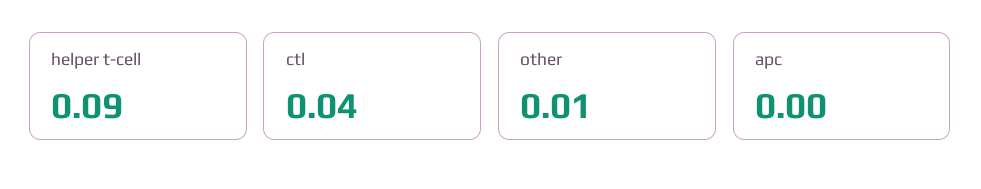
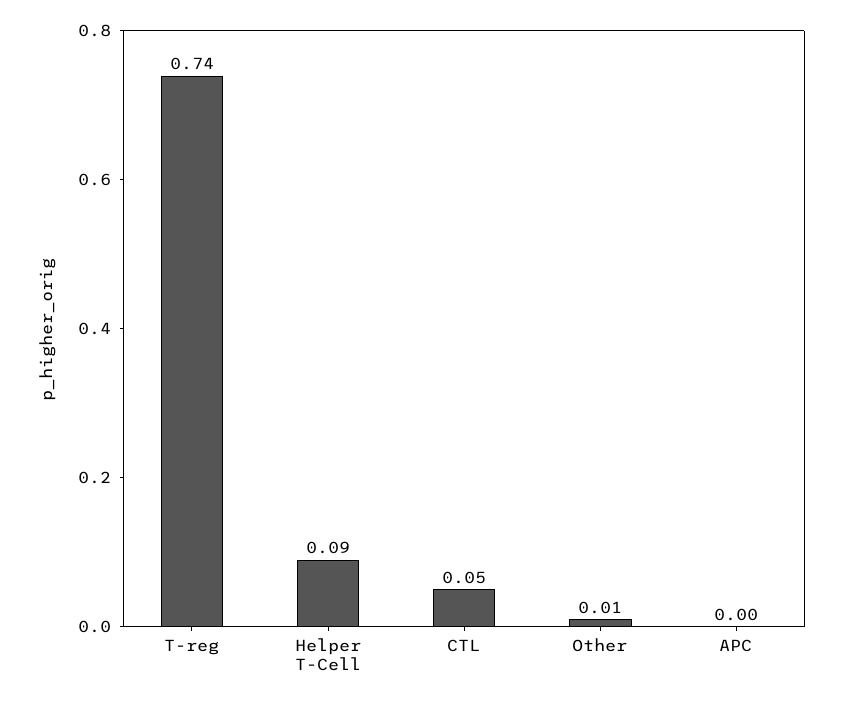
  {
    "helper t-cell": 0.09,
-   "ctl": 0.04,
+   "ctl": 0.05,
    "other": 0.01,
-   "apc": 0
+   "apc": 0,
+   "T-reg": 0.74
  }

